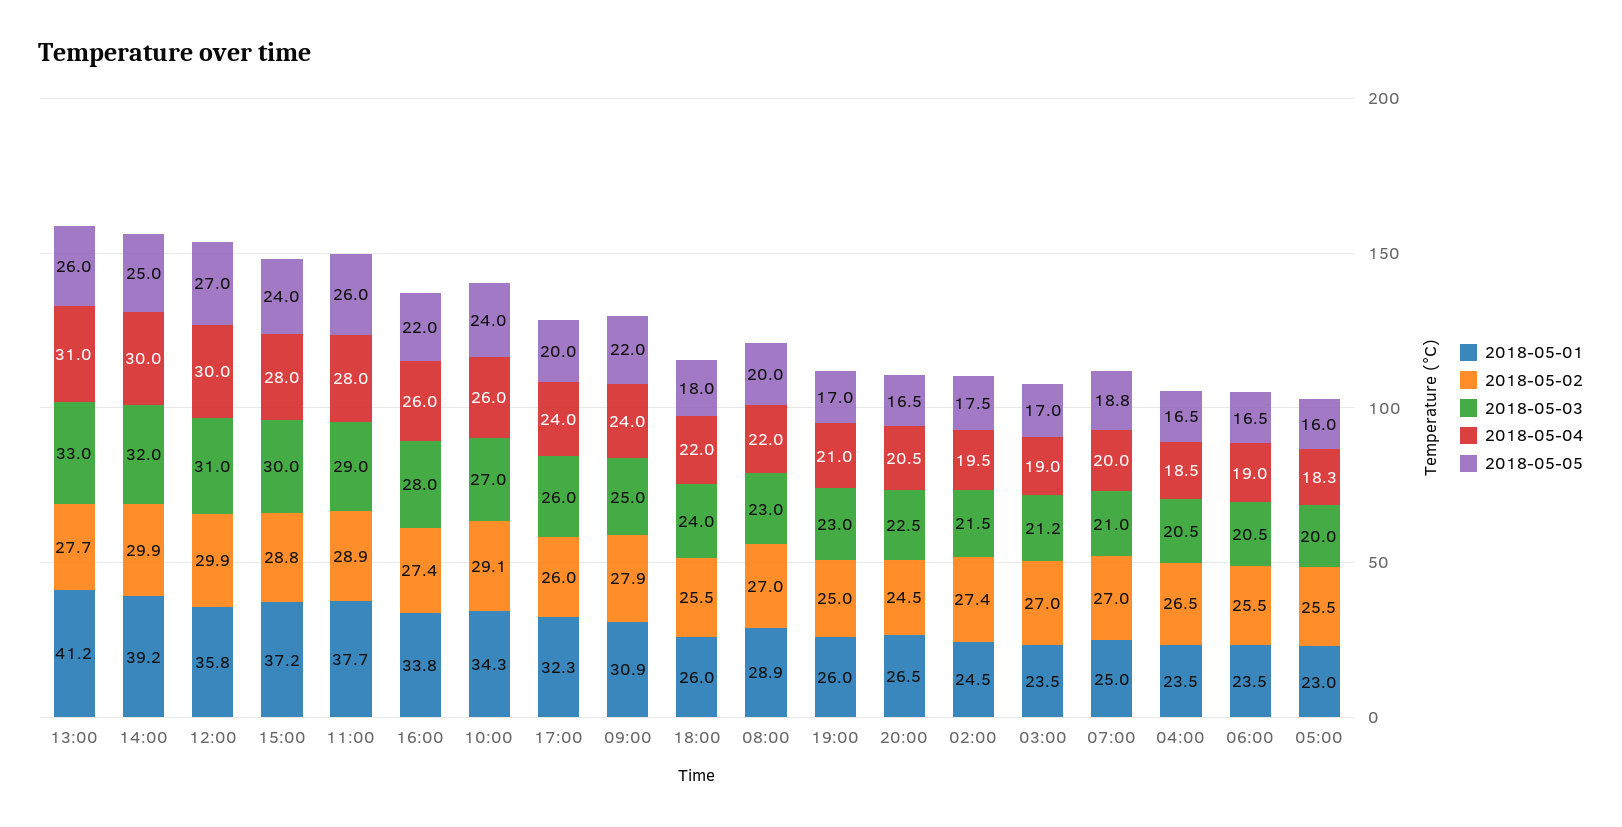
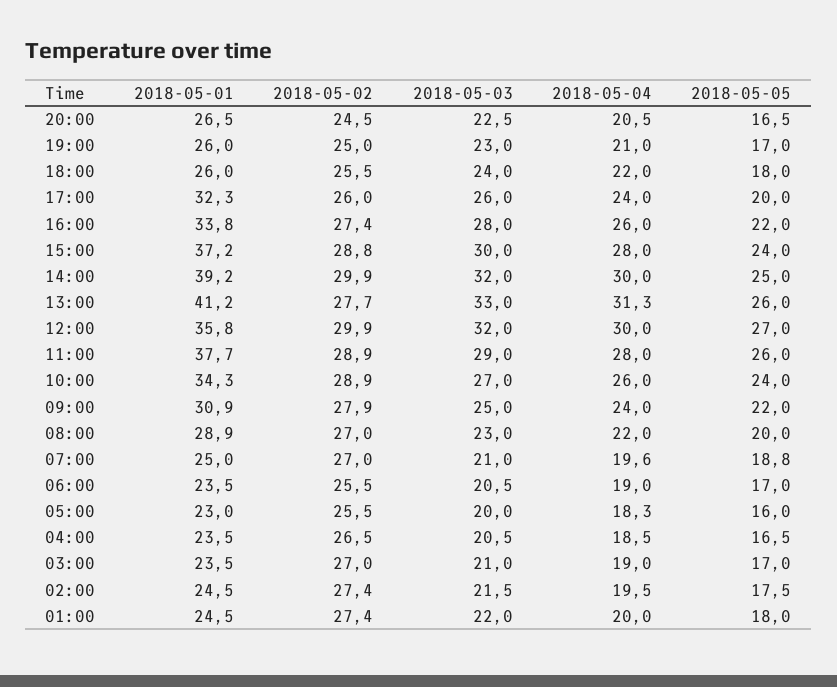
  {
    "2018-05-01": {
      "13:00": 41.2,
      "14:00": 39.2,
      "12:00": 35.8,
      "15:00": 37.2,
      "11:00": 37.7,
      "16:00": 33.8,
      "10:00": 34.3,
      "17:00": 32.3,
      "09:00": 30.9,
      "18:00": 26,
      "08:00": 28.9,
      "19:00": 26,
      "20:00": 26.5,
      "02:00": 24.5,
      "03:00": 23.5,
      "07:00": 25,
      "04:00": 23.5,
      "06:00": 23.5,
-     "05:00": 23
+     "05:00": 23,
+     "01:00": 24.5
    },
    "2018-05-02": {
      "13:00": 27.7,
      "14:00": 29.9,
      "12:00": 29.9,
      "15:00": 28.8,
      "11:00": 28.9,
      "16:00": 27.4,
-     "10:00": 29.1,
+     "10:00": 28.9,
      "17:00": 26,
      "09:00": 27.9,
      "18:00": 25.5,
      "08:00": 27,
      "19:00": 25,
      "20:00": 24.5,
      "02:00": 27.4,
      "03:00": 27,
      "07:00": 27,
      "04:00": 26.5,
      "06:00": 25.5,
-     "05:00": 25.5
+     "05:00": 25.5,
+     "01:00": 27.4
    },
    "2018-05-03": {
      "13:00": 33,
      "14:00": 32,
-     "12:00": 31,
+     "12:00": 32,
      "15:00": 30,
      "11:00": 29,
      "16:00": 28,
      "10:00": 27,
      "17:00": 26,
      "09:00": 25,
      "18:00": 24,
      "08:00": 23,
      "19:00": 23,
      "20:00": 22.5,
      "02:00": 21.5,
-     "03:00": 21.2,
+     "03:00": 21,
      "07:00": 21,
      "04:00": 20.5,
      "06:00": 20.5,
-     "05:00": 20
+     "05:00": 20,
+     "01:00": 22
    },
    "2018-05-04": {
-     "13:00": 31,
+     "13:00": 31.3,
      "14:00": 30,
      "12:00": 30,
      "15:00": 28,
      "11:00": 28,
      "16:00": 26,
      "10:00": 26,
      "17:00": 24,
      "09:00": 24,
      "18:00": 22,
      "08:00": 22,
      "19:00": 21,
      "20:00": 20.5,
      "02:00": 19.5,
      "03:00": 19,
-     "07:00": 20,
+     "07:00": 19.6,
      "04:00": 18.5,
      "06:00": 19,
-     "05:00": 18.3
+     "05:00": 18.3,
+     "01:00": 20
    },
    "2018-05-05": {
      "13:00": 26,
      "14:00": 25,
      "12:00": 27,
      "15:00": 24,
      "11:00": 26,
      "16:00": 22,
      "10:00": 24,
      "17:00": 20,
      "09:00": 22,
      "18:00": 18,
      "08:00": 20,
      "19:00": 17,
      "20:00": 16.5,
      "02:00": 17.5,
      "03:00": 17,
      "07:00": 18.8,
      "04:00": 16.5,
-     "06:00": 16.5,
+     "06:00": 17,
-     "05:00": 16
+     "05:00": 16,
+     "01:00": 18
    }
  }

